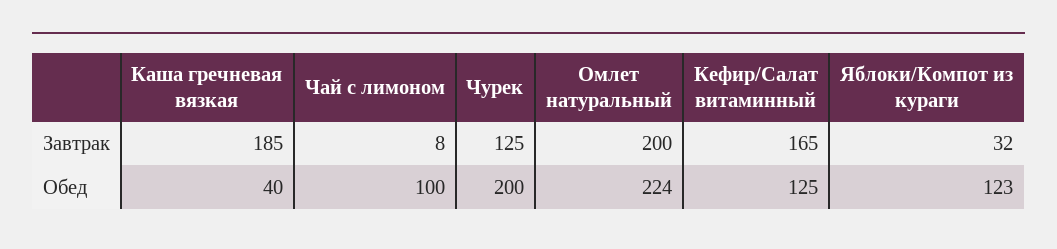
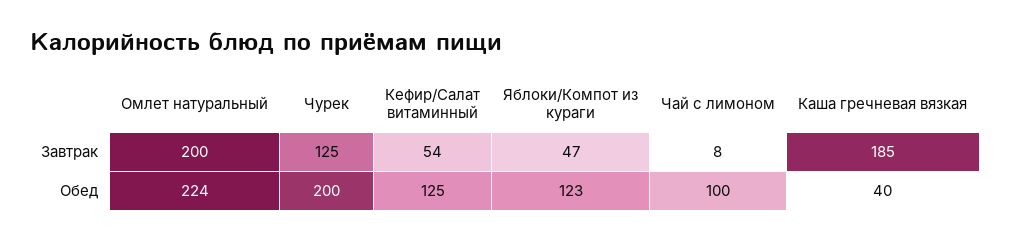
  {
    "Каша гречневая вязкая": {
      "Завтрак": 185,
      "Обед": 40
    },
    "Чай с лимоном": {
      "Завтрак": 8,
      "Обед": 100
    },
    "Чурек": {
      "Завтрак": 125,
      "Обед": 200
    },
    "Омлет натуральный": {
      "Завтрак": 200,
      "Обед": 224
    },
    "Кефир/Салат витаминный": {
-     "Завтрак": 165,
+     "Завтрак": 54,
      "Обед": 125
    },
    "Яблоки/Компот из кураги": {
-     "Завтрак": 32,
+     "Завтрак": 47,
      "Обед": 123
    }
  }

